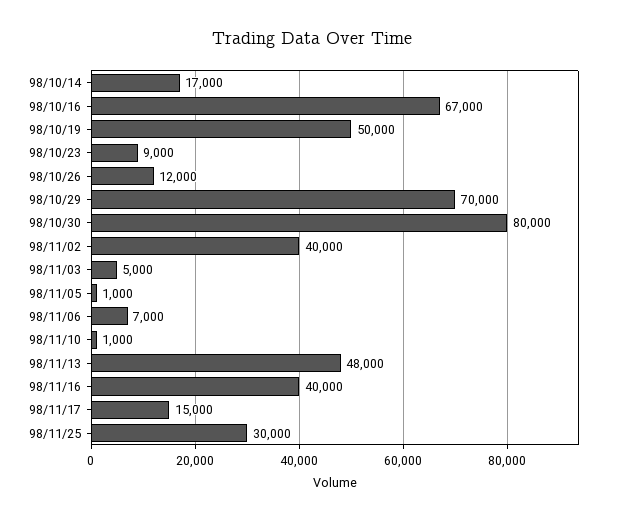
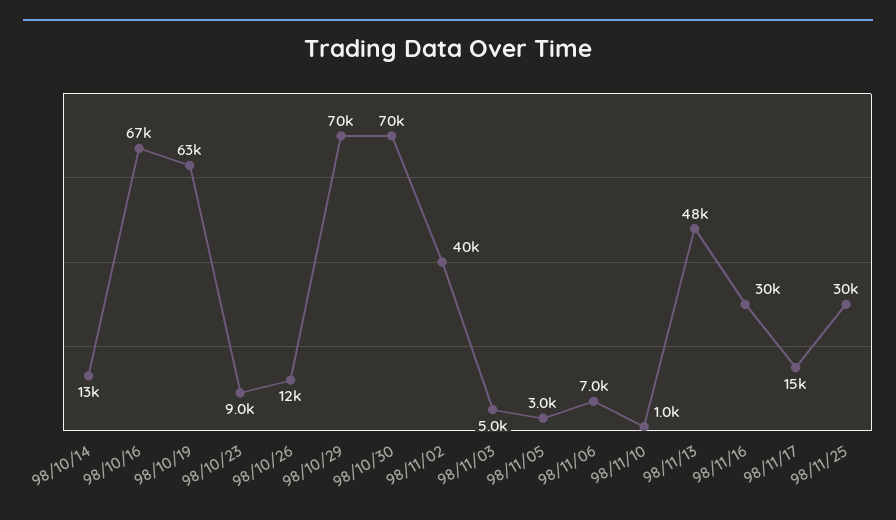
  {
-   "98/10/14": 17000,
+   "98/10/14": 13000,
    "98/10/16": 67000,
-   "98/10/19": 50000,
+   "98/10/19": 63000,
    "98/10/23": 9000,
    "98/10/26": 12000,
    "98/10/29": 70000,
-   "98/10/30": 80000,
+   "98/10/30": 70000,
    "98/11/02": 40000,
    "98/11/03": 5000,
-   "98/11/05": 1000,
+   "98/11/05": 3000,
    "98/11/06": 7000,
    "98/11/10": 1000,
    "98/11/13": 48000,
-   "98/11/16": 40000,
+   "98/11/16": 30000,
    "98/11/17": 15000,
    "98/11/25": 30000
  }

